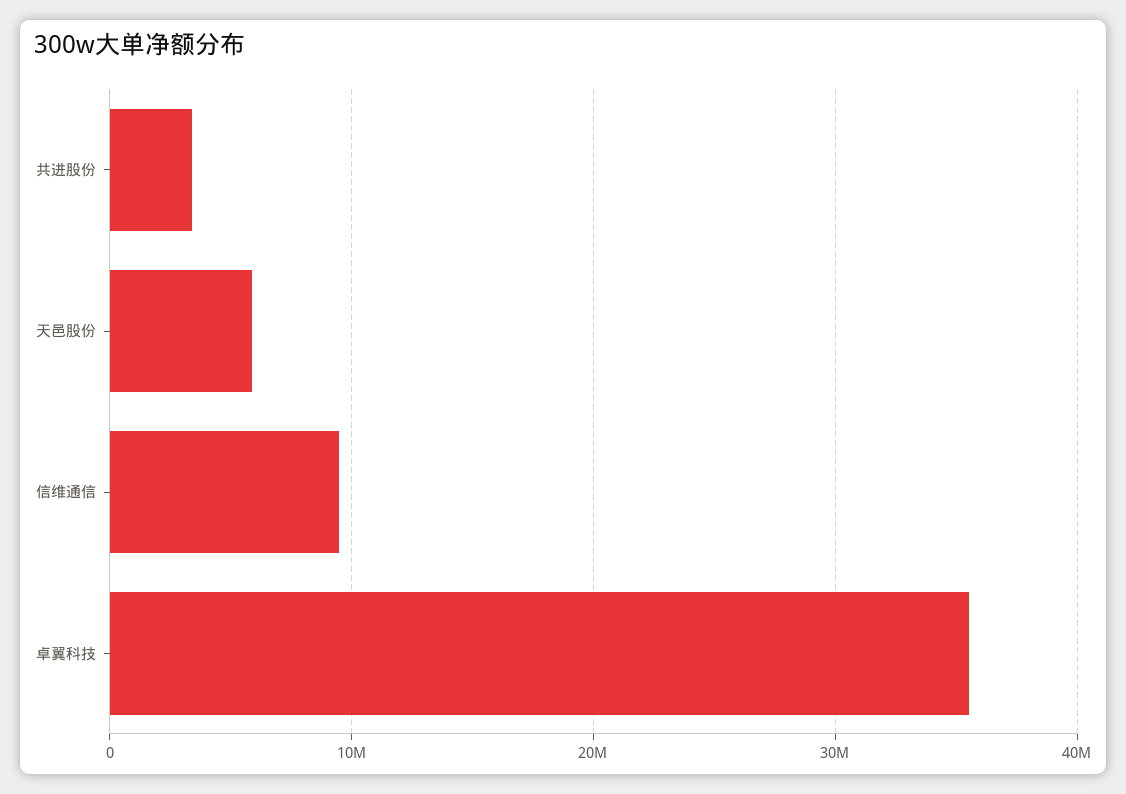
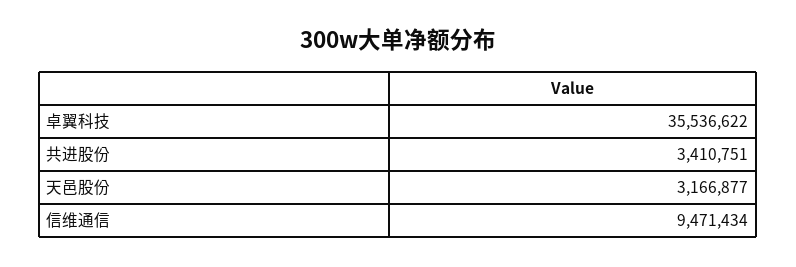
  {
    "共进股份": 3410751,
-   "天邑股份": 6000000,
+   "天邑股份": 3166877,
    "信维通信": 9471434,
    "卓翼科技": 35536622
  }

